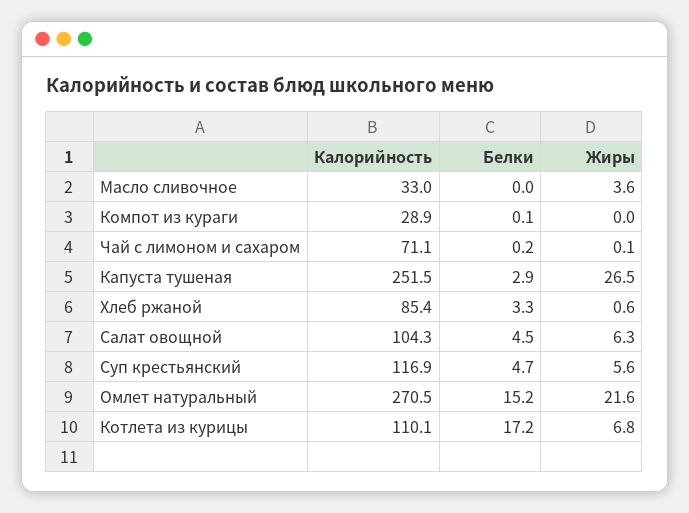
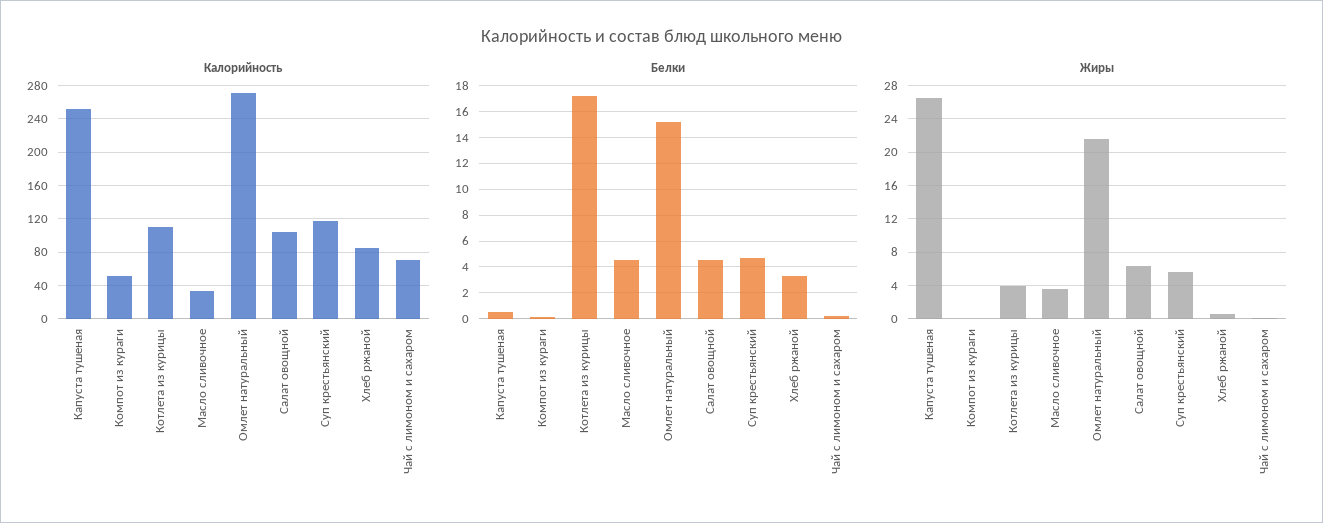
  {
    "Калорийность": {
      "Масло сливочное": 33,
-     "Компот из кураги": 28.9,
+     "Компот из кураги": 50,
      "Чай с лимоном и сахаром": 71.1,
      "Капуста тушеная": 251.5,
      "Хлеб ржаной": 85.4,
      "Салат овощной": 104.3,
      "Суп крестьянский": 116.9,
      "Омлет натуральный": 270.5,
      "Котлета из курицы": 110.1
    },
    "Белки": {
-     "Масло сливочное": 0,
+     "Масло сливочное": 4.5,
      "Компот из кураги": 0.1,
      "Чай с лимоном и сахаром": 0.2,
-     "Капуста тушеная": 2.9,
+     "Капуста тушеная": 0.5,
      "Хлеб ржаной": 3.3,
      "Салат овощной": 4.5,
      "Суп крестьянский": 4.7,
      "Омлет натуральный": 15.2,
      "Котлета из курицы": 17.2
    },
    "Жиры": {
      "Масло сливочное": 3.6,
      "Компот из кураги": 0,
      "Чай с лимоном и сахаром": 0.1,
      "Капуста тушеная": 26.5,
      "Хлеб ржаной": 0.6,
      "Салат овощной": 6.3,
      "Суп крестьянский": 5.6,
      "Омлет натуральный": 21.6,
-     "Котлета из курицы": 6.8
+     "Котлета из курицы": 4
    }
  }

